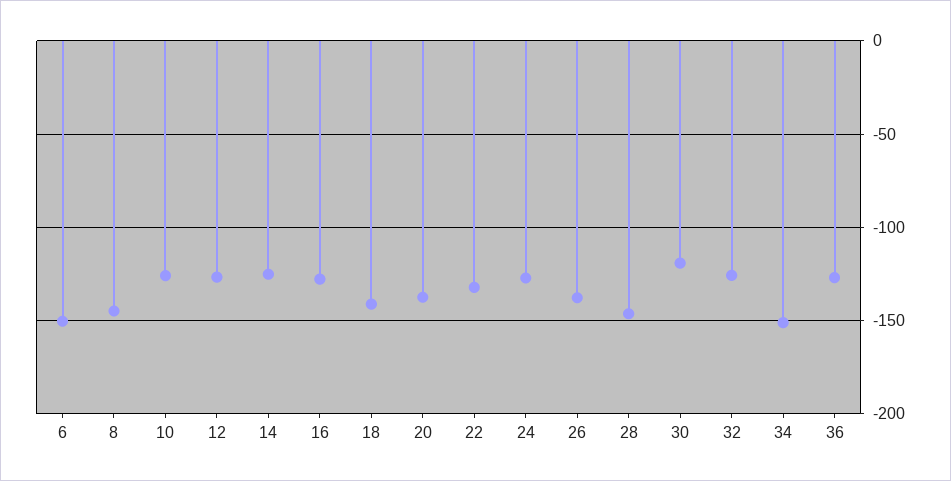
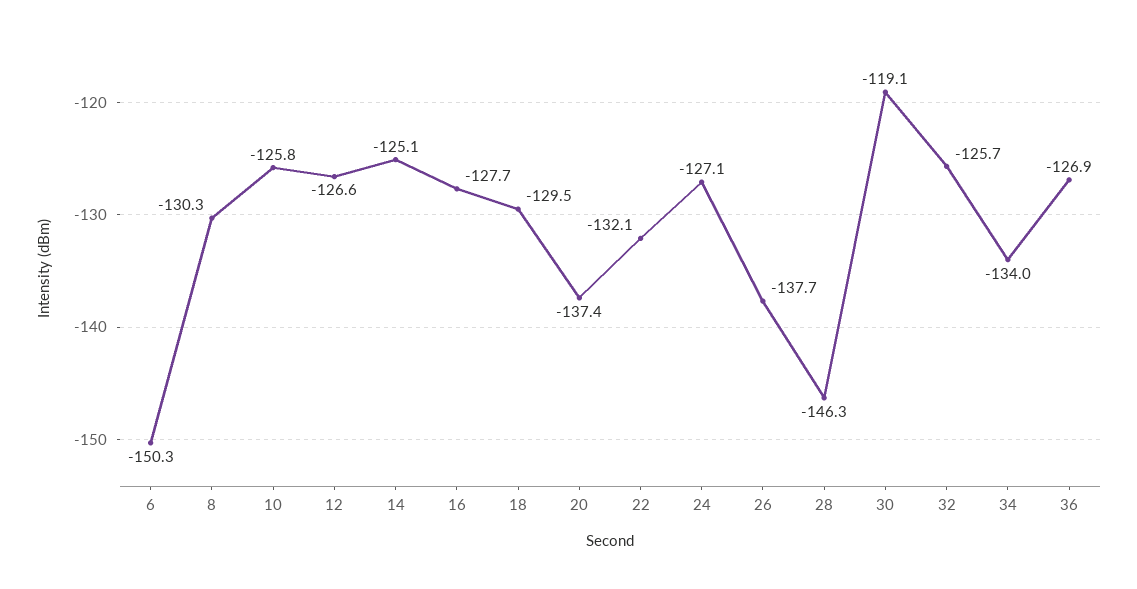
  {
    "6": -150.3,
-   "8": -145,
+   "8": -130.3,
    "10": -125.8,
    "12": -126.6,
    "14": -125.1,
    "16": -127.7,
-   "18": -140,
+   "18": -129.5,
    "20": -137.4,
    "22": -132.1,
    "24": -127.1,
    "26": -137.7,
    "28": -146.3,
    "30": -119.1,
    "32": -125.7,
-   "34": -150,
+   "34": -134,
    "36": -126.9
  }

